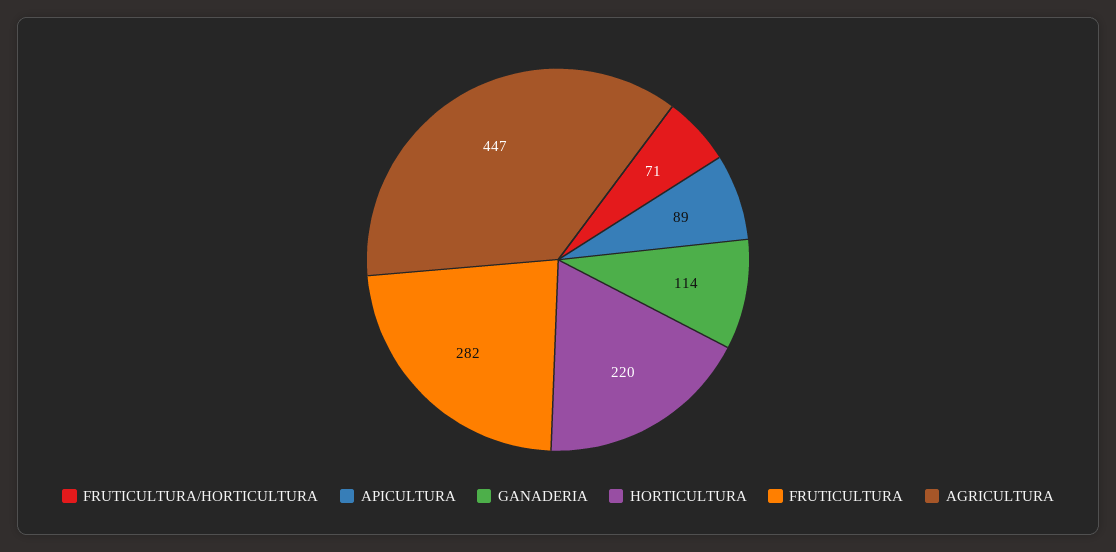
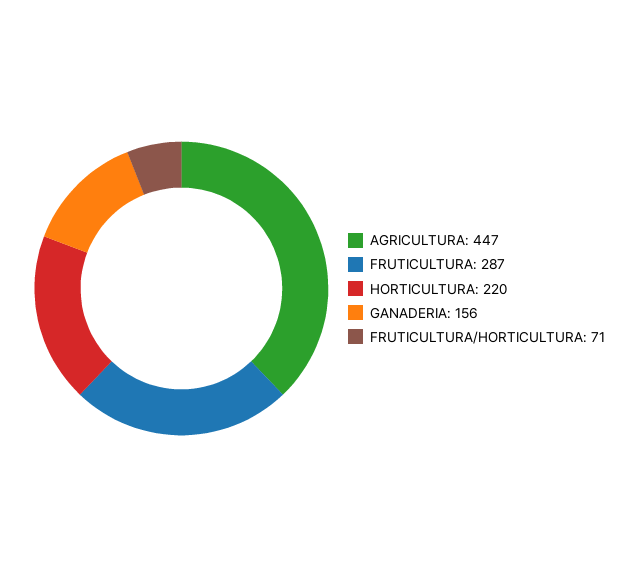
  {
    "FRUTICULTURA/HORTICULTURA": 71,
-   "APICULTURA": 89,
-   "GANADERIA": 114,
+   "GANADERIA": 156,
    "HORTICULTURA": 220,
-   "FRUTICULTURA": 282,
+   "FRUTICULTURA": 287,
    "AGRICULTURA": 447
  }

